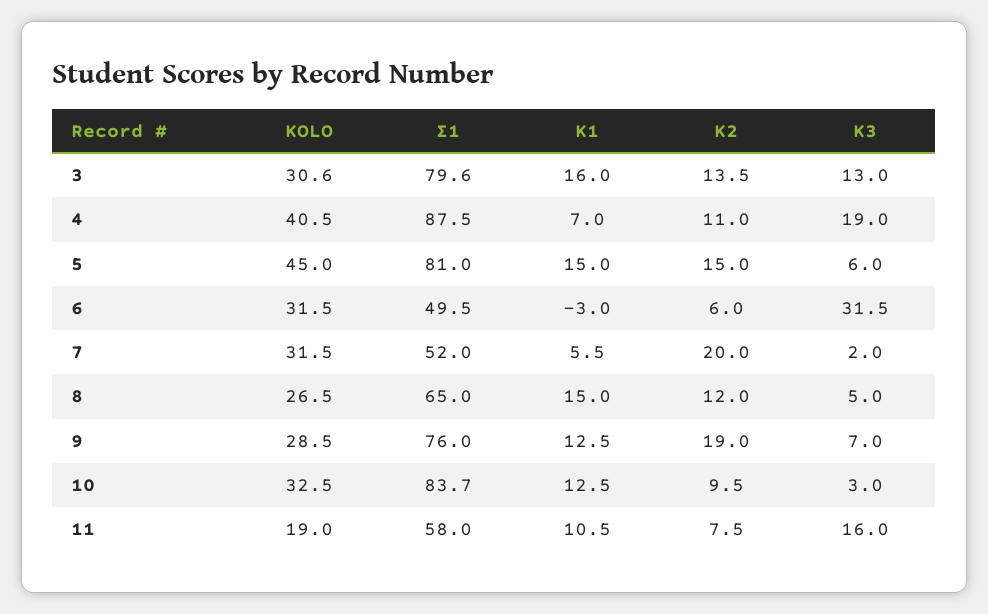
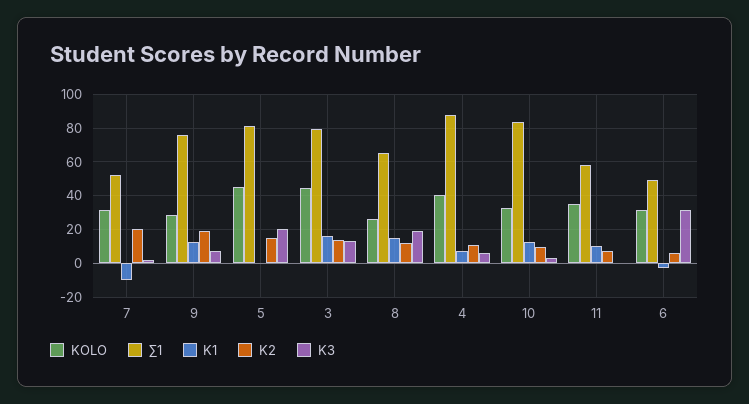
  {
    "KOLO": {
-     "3": 30.6,
+     "3": 45,
      "4": 40.5,
      "5": 45,
      "6": 31.5,
      "7": 31.5,
      "8": 26.5,
      "9": 28.5,
      "10": 32.5,
-     "11": 19
+     "11": 35
    },
    "∑1": {
      "3": 79.6,
      "4": 87.5,
      "5": 81,
      "6": 49.5,
      "7": 52,
      "8": 65,
      "9": 76,
      "10": 83.7,
      "11": 58
    },
    "K1": {
      "3": 16,
      "4": 7,
-     "5": 15,
+     "5": 0,
      "6": -3,
-     "7": 5.5,
+     "7": -10,
      "8": 15,
      "9": 12.5,
      "10": 12.5,
      "11": 10.5
    },
    "K2": {
      "3": 13.5,
      "4": 11,
      "5": 15,
      "6": 6,
      "7": 20,
      "8": 12,
      "9": 19,
      "10": 9.5,
      "11": 7.5
    },
    "K3": {
      "3": 13,
-     "4": 19,
+     "4": 5,
-     "5": 6,
+     "5": 20,
      "6": 31.5,
      "7": 2,
-     "8": 5,
+     "8": 20,
      "9": 7,
      "10": 3,
-     "11": 16
+     "11": 0
    }
  }

